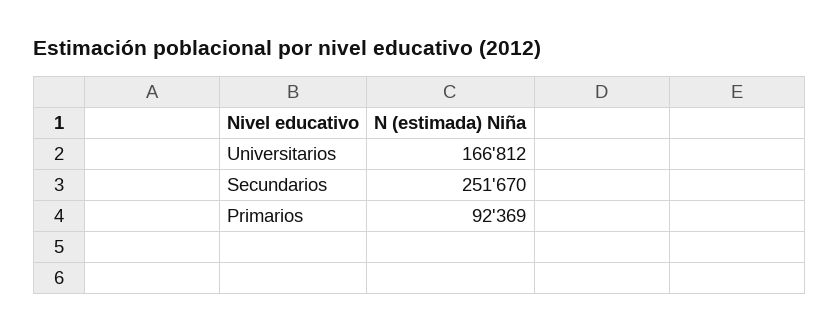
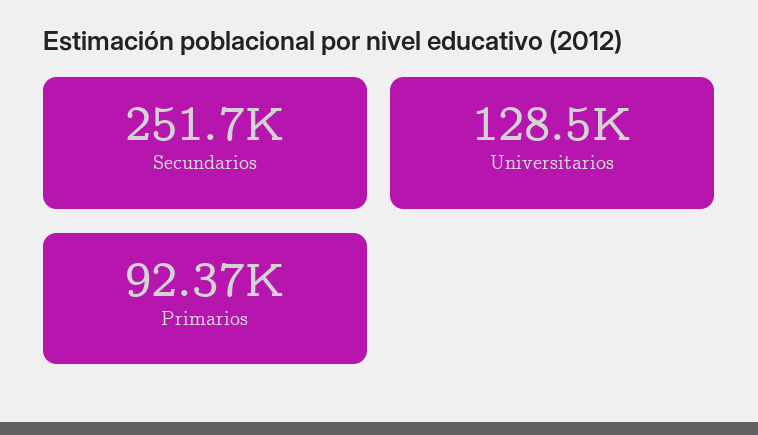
  {
-   "Universitarios": 166812,
+   "Universitarios": 128500,
    "Secundarios": 251670,
    "Primarios": 92369
  }

